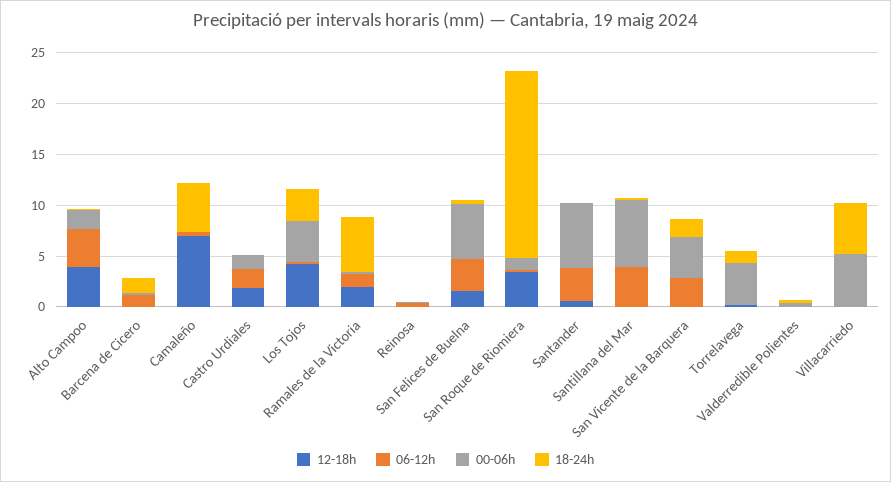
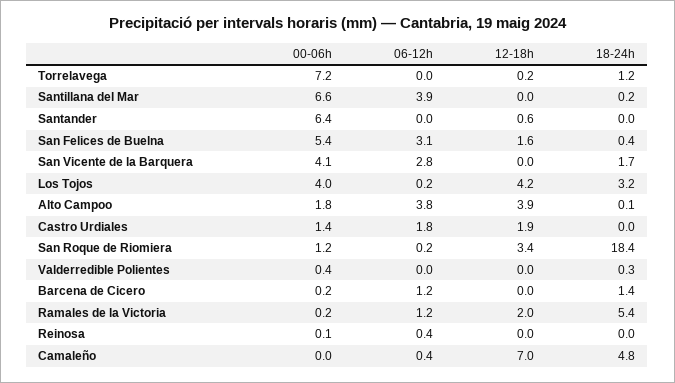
  {
    "12-18h": {
      "Alto Campoo": 3.9,
      "Barcena de Cicero": 0,
      "Camaleño": 7,
      "Castro Urdiales": 1.9,
      "Los Tojos": 4.2,
      "Ramales de la Victoria": 2,
      "Reinosa": 0,
      "San Felices de Buelna": 1.6,
      "San Roque de Riomiera": 3.4,
      "Santander": 0.6,
      "Santillana del Mar": 0,
      "San Vicente de la Barquera": 0,
      "Torrelavega": 0.2,
-     "Valderredible Polientes": 0,
+     "Valderredible Polientes": 0
-     "Villacarriedo": 0
    },
    "06-12h": {
      "Alto Campoo": 3.8,
      "Barcena de Cicero": 1.2,
      "Camaleño": 0.4,
      "Castro Urdiales": 1.8,
      "Los Tojos": 0.2,
      "Ramales de la Victoria": 1.2,
      "Reinosa": 0.4,
      "San Felices de Buelna": 3.1,
      "San Roque de Riomiera": 0.2,
-     "Santander": 3,
+     "Santander": 0,
      "Santillana del Mar": 3.9,
      "San Vicente de la Barquera": 2.8,
      "Torrelavega": 0,
-     "Valderredible Polientes": 0,
+     "Valderredible Polientes": 0
-     "Villacarriedo": 0
    },
    "00-06h": {
      "Alto Campoo": 1.8,
      "Barcena de Cicero": 0.2,
      "Camaleño": 0,
      "Castro Urdiales": 1.4,
      "Los Tojos": 4,
      "Ramales de la Victoria": 0.2,
      "Reinosa": 0.1,
      "San Felices de Buelna": 5.4,
      "San Roque de Riomiera": 1.2,
      "Santander": 6.4,
      "Santillana del Mar": 6.6,
      "San Vicente de la Barquera": 4.1,
-     "Torrelavega": 4,
+     "Torrelavega": 7.2,
-     "Valderredible Polientes": 0.4,
+     "Valderredible Polientes": 0.4
-     "Villacarriedo": 5
    },
    "18-24h": {
      "Alto Campoo": 0.1,
      "Barcena de Cicero": 1.4,
      "Camaleño": 4.8,
      "Castro Urdiales": 0,
      "Los Tojos": 3.2,
      "Ramales de la Victoria": 5.4,
      "Reinosa": 0,
      "San Felices de Buelna": 0.4,
      "San Roque de Riomiera": 18.4,
      "Santander": 0,
      "Santillana del Mar": 0.2,
      "San Vicente de la Barquera": 1.7,
      "Torrelavega": 1.2,
-     "Valderredible Polientes": 0.3,
+     "Valderredible Polientes": 0.3
-     "Villacarriedo": 5
    }
  }

